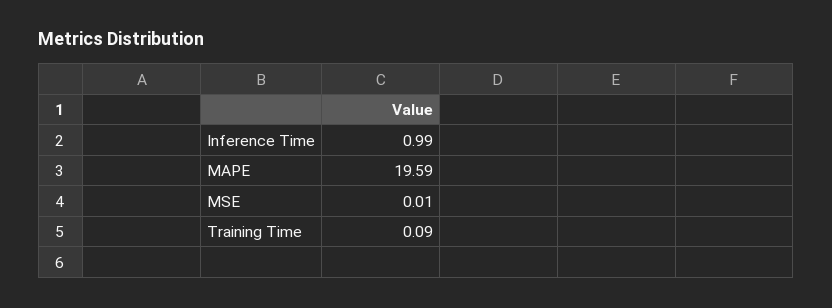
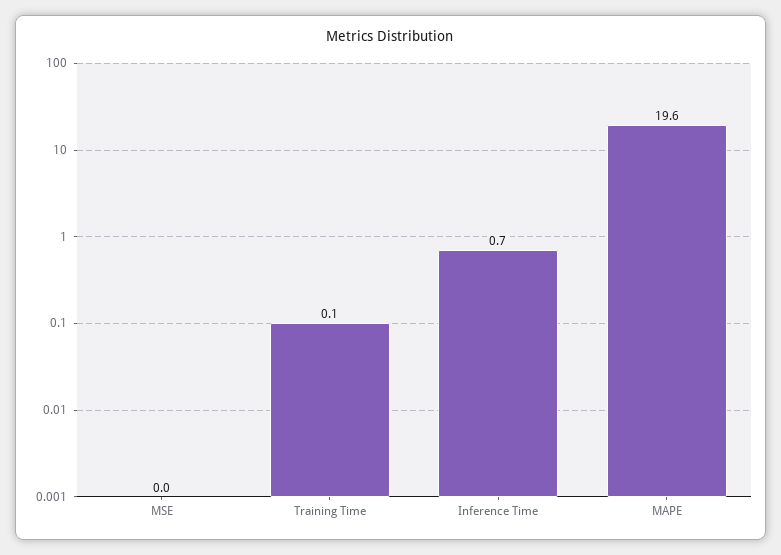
  {
-   "Inference Time": 0.99,
+   "Inference Time": 0.7,
    "MAPE": 19.59,
    "MSE": 0.01,
    "Training Time": 0.09
  }

